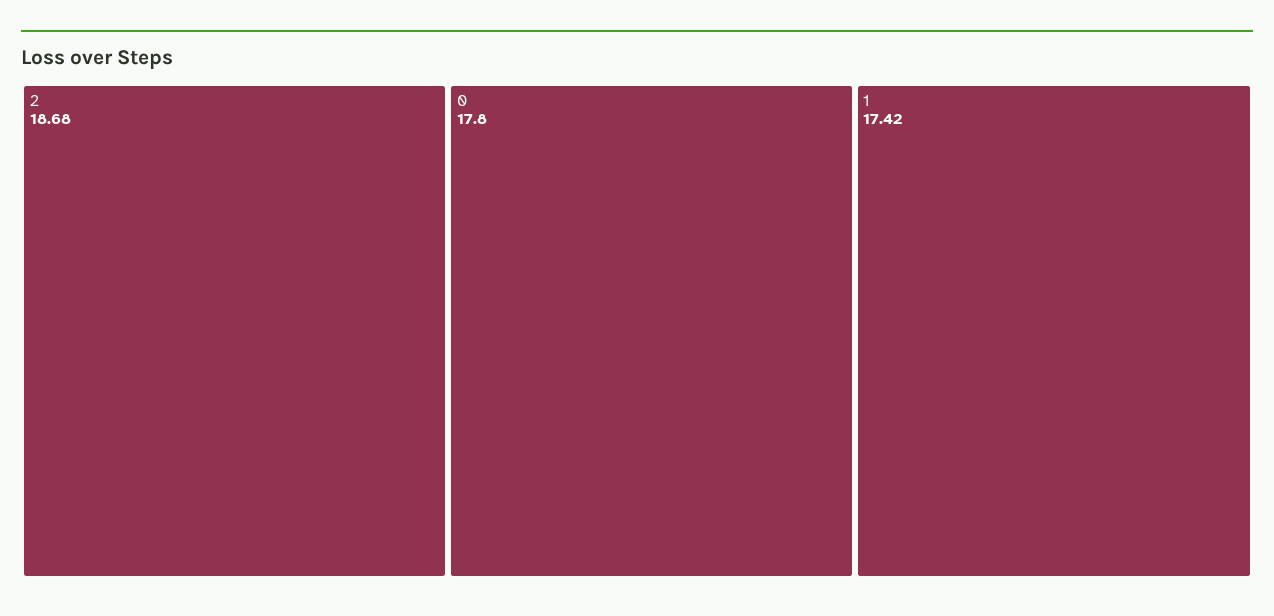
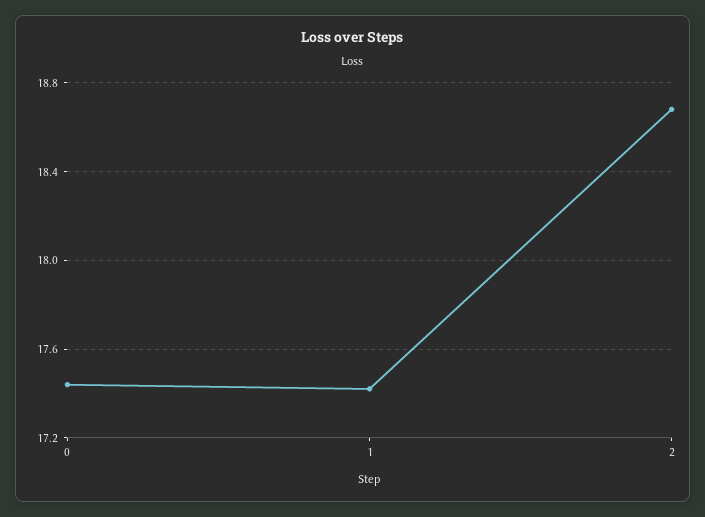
  {
    "2": 18.68,
-   "0": 17.8,
+   "0": 17.45,
    "1": 17.42
  }

